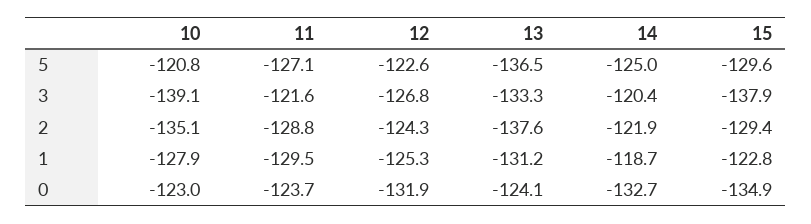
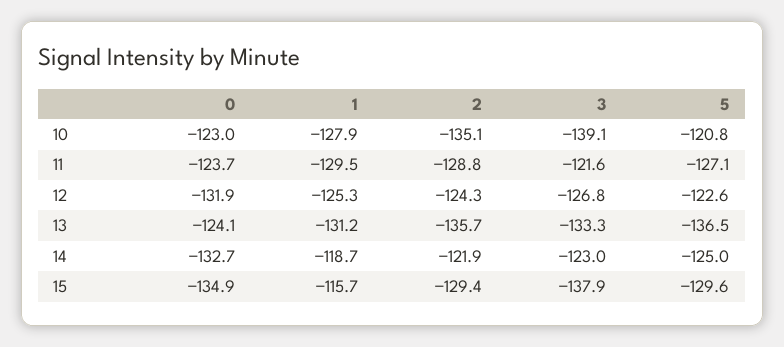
  {
    "10": {
      "5": -120.8,
      "3": -139.1,
      "2": -135.1,
      "1": -127.9,
      "0": -123
    },
    "11": {
      "5": -127.1,
      "3": -121.6,
      "2": -128.8,
      "1": -129.5,
      "0": -123.7
    },
    "12": {
      "5": -122.6,
      "3": -126.8,
      "2": -124.3,
      "1": -125.3,
      "0": -131.9
    },
    "13": {
      "5": -136.5,
      "3": -133.3,
-     "2": -137.6,
+     "2": -135.7,
      "1": -131.2,
      "0": -124.1
    },
    "14": {
      "5": -125,
-     "3": -120.4,
+     "3": -123,
      "2": -121.9,
      "1": -118.7,
      "0": -132.7
    },
    "15": {
      "5": -129.6,
      "3": -137.9,
      "2": -129.4,
-     "1": -122.8,
+     "1": -115.7,
      "0": -134.9
    }
  }

